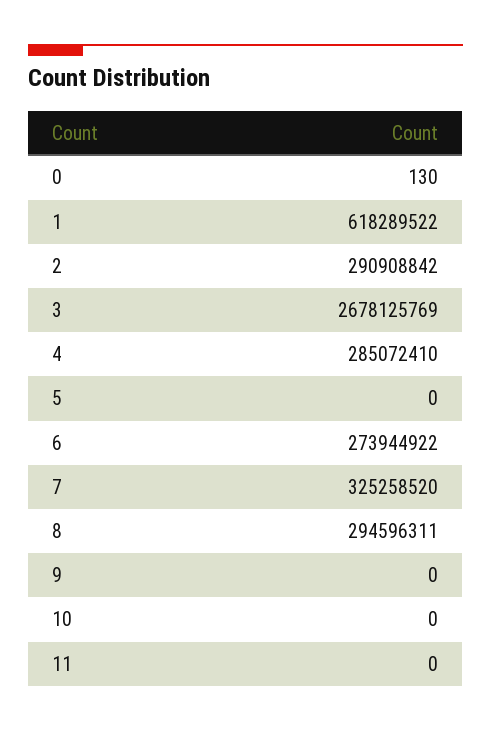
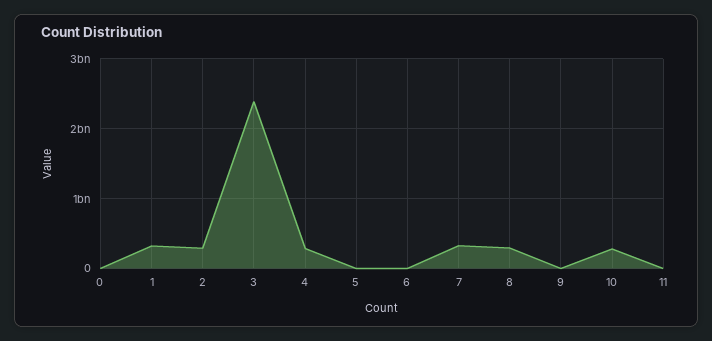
  {
    "0": 130,
-   "1": 618289522,
+   "1": 300000000,
    "2": 290908842,
-   "3": 2678125769,
+   "3": 2400000000,
    "4": 285072410,
    "5": 0,
-   "6": 273944922,
+   "6": 0,
    "7": 325258520,
    "8": 294596311,
    "9": 0,
-   "10": 0,
+   "10": 300000000,
    "11": 0
  }

